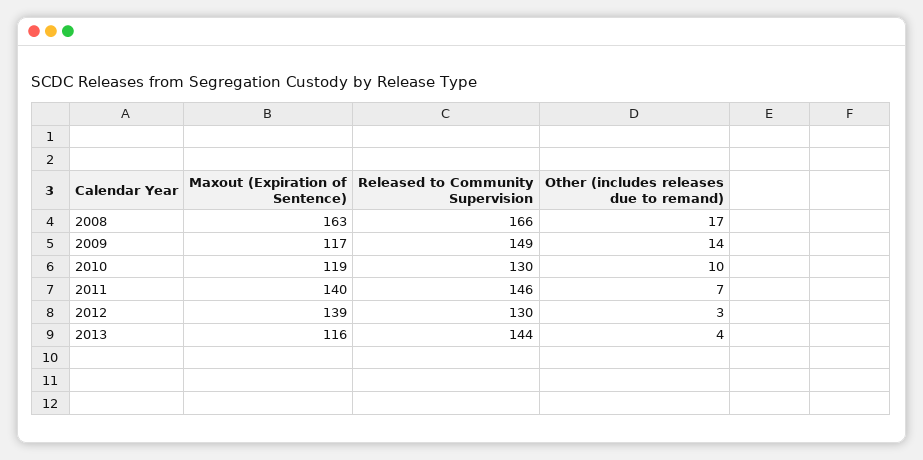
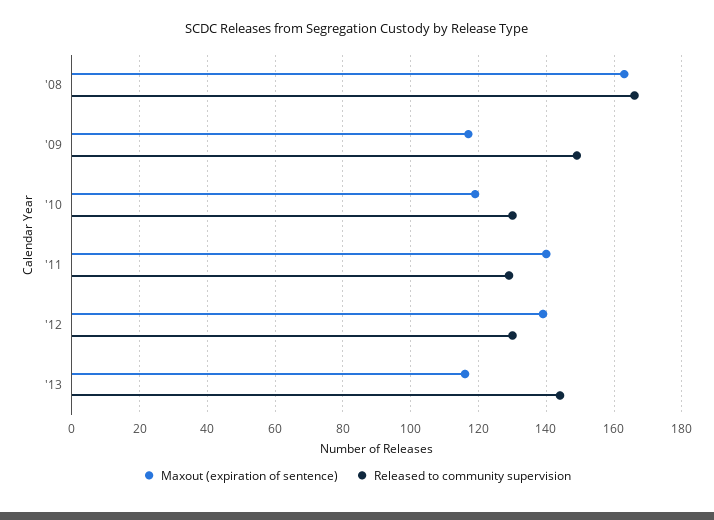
  {
    "Maxout (Expiration of Sentence)": {
      "2008": 163,
      "2009": 117,
      "2010": 119,
      "2011": 140,
      "2012": 139,
      "2013": 116
    },
    "Released to Community Supervision": {
      "2008": 166,
      "2009": 149,
      "2010": 130,
-     "2011": 146,
+     "2011": 130,
      "2012": 130,
      "2013": 144
-   },
+   }
-   "Other (includes releases due to remand)": {
-     "2008": 17,
-     "2009": 14,
-     "2010": 10,
-     "2011": 7,
-     "2012": 3,
-     "2013": 4
-   }
  }

